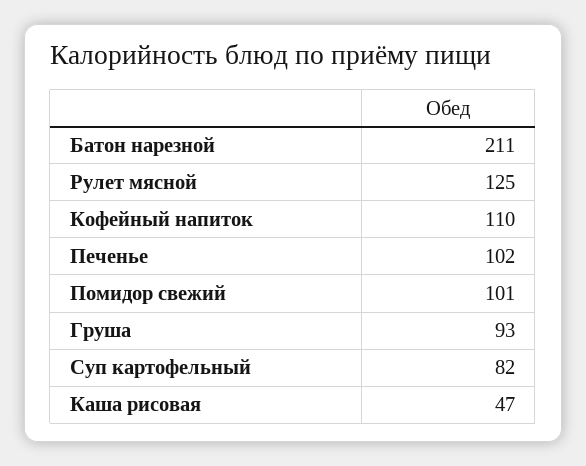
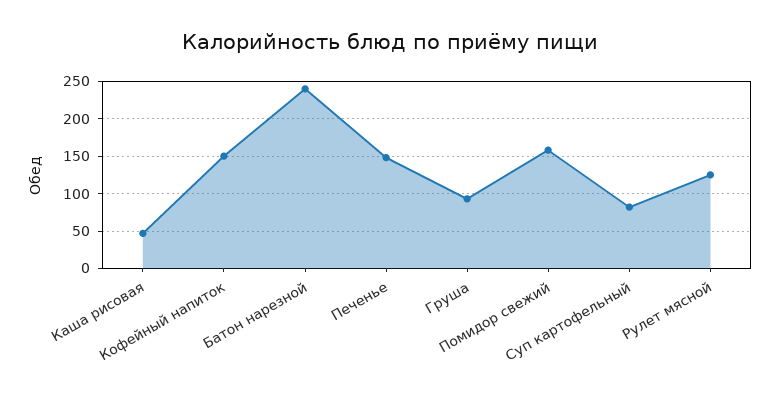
  {
-   "Батон нарезной": 211,
+   "Батон нарезной": 240,
    "Рулет мясной": 125,
-   "Кофейный напиток": 110,
+   "Кофейный напиток": 150,
-   "Печенье": 102,
+   "Печенье": 150,
-   "Помидор свежий": 101,
+   "Помидор свежий": 160,
    "Груша": 93,
    "Суп картофельный": 82,
    "Каша рисовая": 47
  }

